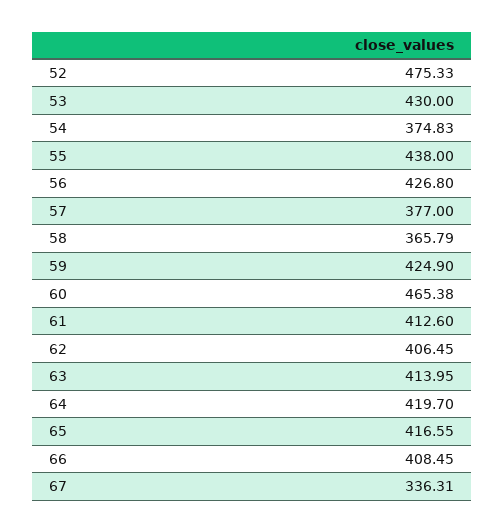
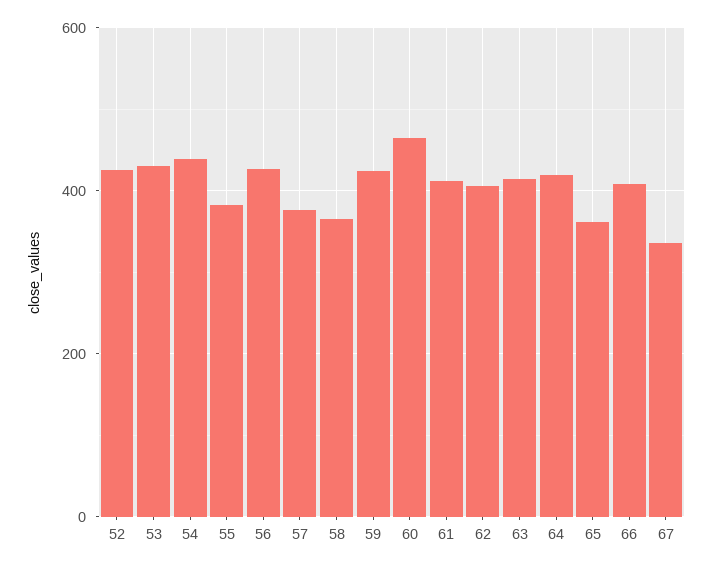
  {
-   "52": 475.33,
+   "52": 420,
    "53": 430,
-   "54": 374.83,
+   "54": 440,
-   "55": 438,
+   "55": 380,
    "56": 426.8,
    "57": 377,
    "58": 365.79,
    "59": 424.9,
    "60": 465.38,
    "61": 412.6,
    "62": 406.45,
    "63": 413.95,
    "64": 419.7,
-   "65": 416.55,
+   "65": 360,
    "66": 408.45,
    "67": 336.31
  }

